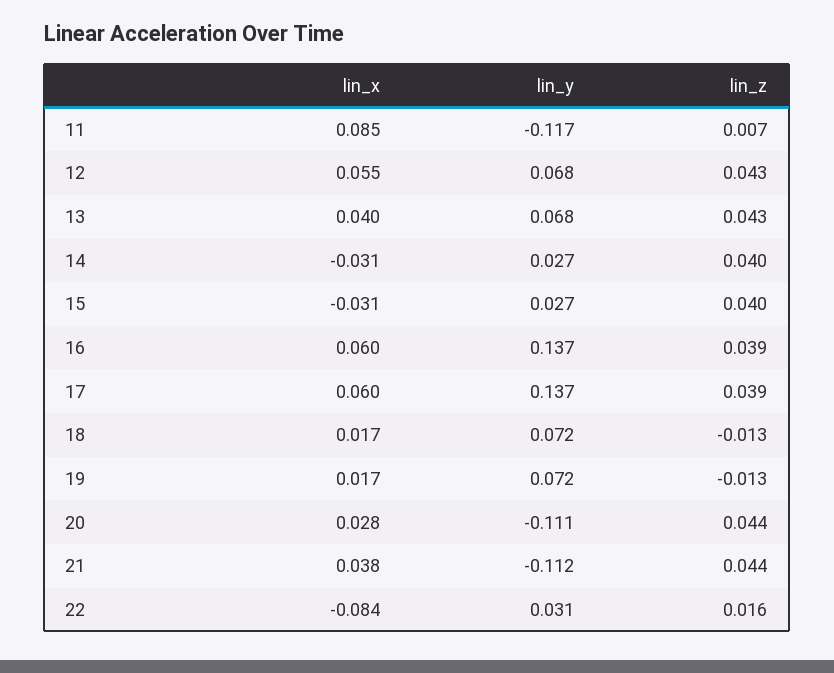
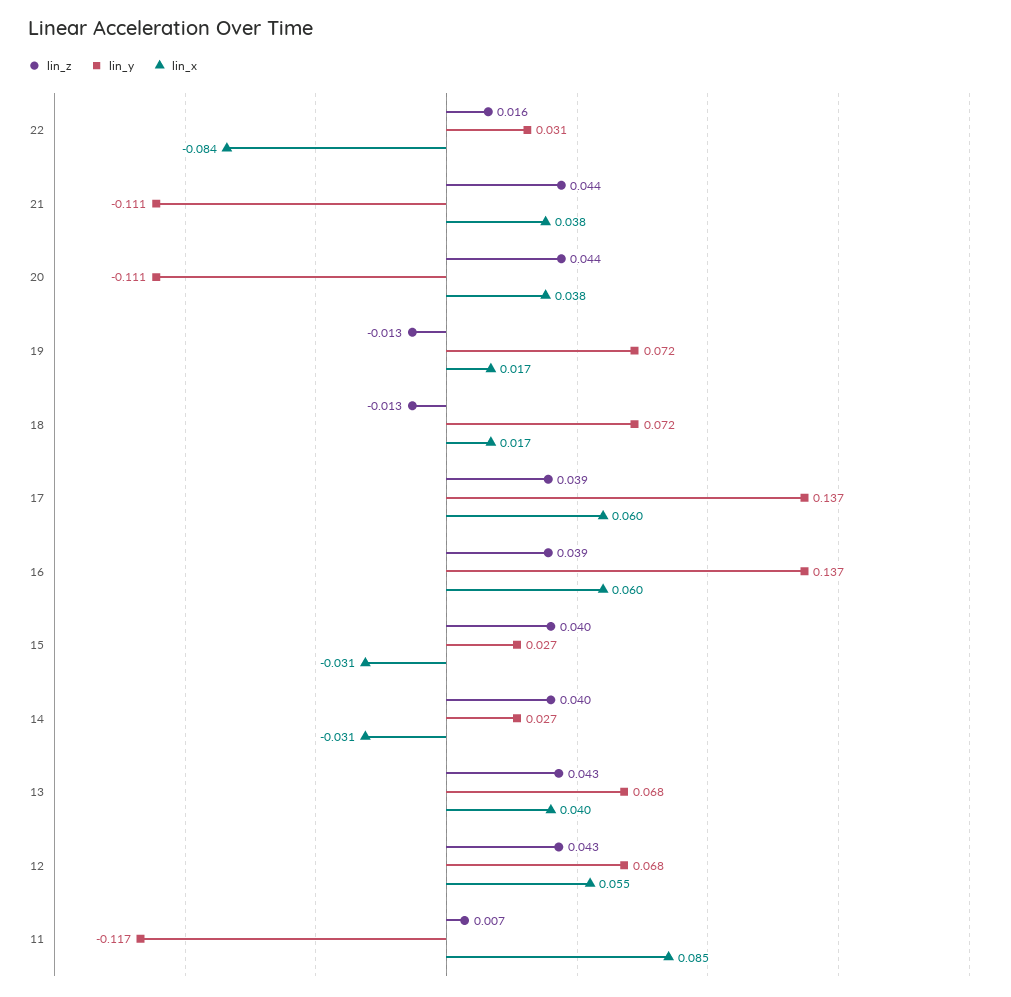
  {
    "lin_x": {
      "11": 0.085,
      "12": 0.055,
      "13": 0.04,
      "14": -0.031,
      "15": -0.031,
      "16": 0.06,
      "17": 0.06,
      "18": 0.017,
      "19": 0.017,
-     "20": 0.028,
+     "20": 0.038,
      "21": 0.038,
      "22": -0.084
    },
    "lin_y": {
      "11": -0.117,
      "12": 0.068,
      "13": 0.068,
      "14": 0.027,
      "15": 0.027,
      "16": 0.137,
      "17": 0.137,
      "18": 0.072,
      "19": 0.072,
      "20": -0.111,
-     "21": -0.112,
+     "21": -0.111,
      "22": 0.031
    },
    "lin_z": {
      "11": 0.007,
      "12": 0.043,
      "13": 0.043,
      "14": 0.04,
      "15": 0.04,
      "16": 0.039,
      "17": 0.039,
      "18": -0.013,
      "19": -0.013,
      "20": 0.044,
      "21": 0.044,
      "22": 0.016
    }
  }

